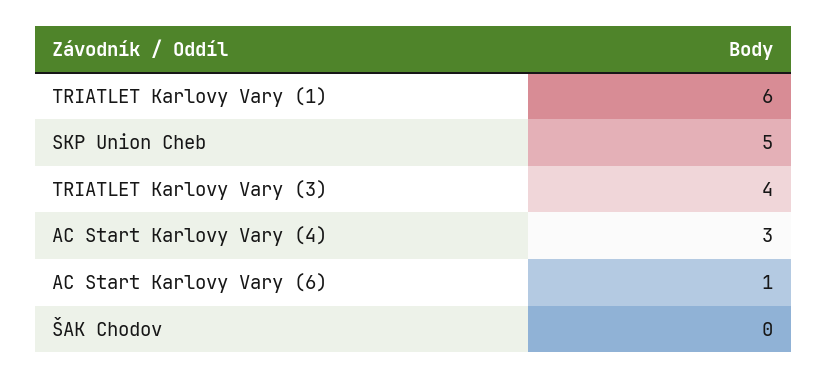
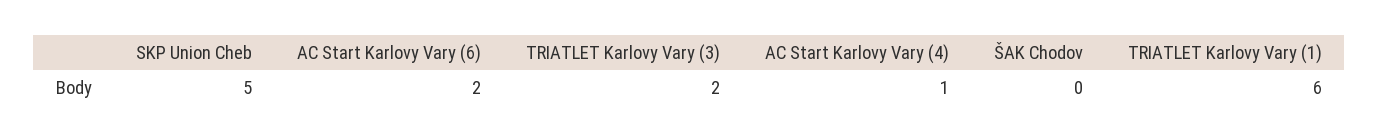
  {
    "TRIATLET Karlovy Vary (1)": 6,
    "SKP Union Cheb": 5,
-   "TRIATLET Karlovy Vary (3)": 4,
+   "TRIATLET Karlovy Vary (3)": 2,
-   "AC Start Karlovy Vary (4)": 3,
+   "AC Start Karlovy Vary (4)": 1,
-   "AC Start Karlovy Vary (6)": 1,
+   "AC Start Karlovy Vary (6)": 2,
    "ŠAK Chodov": 0
  }

